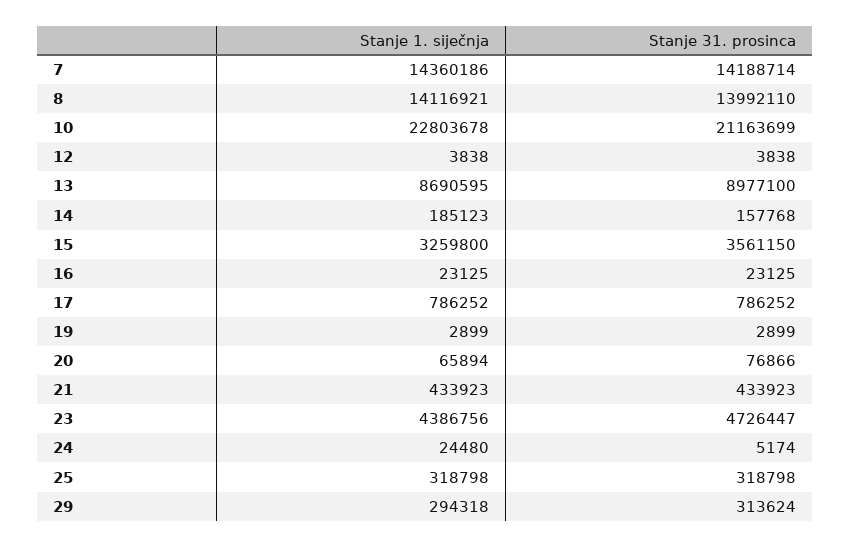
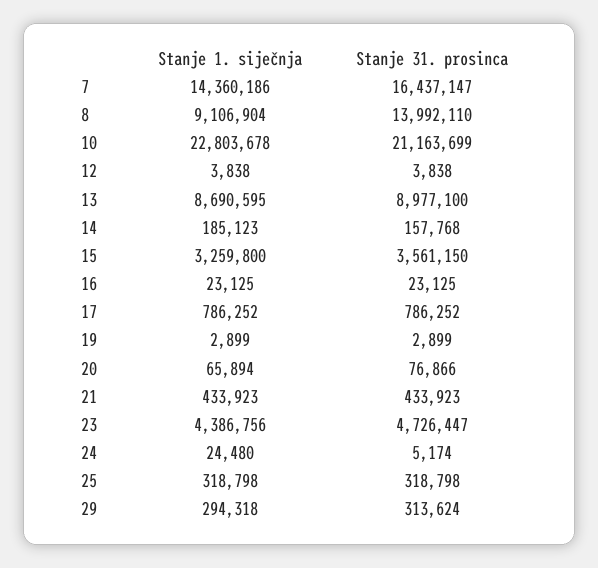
  {
    "Stanje 1. siječnja": {
      "7": 14360186,
-     "8": 14116921,
+     "8": 9106904,
      "10": 22803678,
      "12": 3838,
      "13": 8690595,
      "14": 185123,
      "15": 3259800,
      "16": 23125,
      "17": 786252,
      "19": 2899,
      "20": 65894,
      "21": 433923,
      "23": 4386756,
      "24": 24480,
      "25": 318798,
      "29": 294318
    },
    "Stanje 31. prosinca": {
-     "7": 14188714,
+     "7": 16437147,
      "8": 13992110,
      "10": 21163699,
      "12": 3838,
      "13": 8977100,
      "14": 157768,
      "15": 3561150,
      "16": 23125,
      "17": 786252,
      "19": 2899,
      "20": 76866,
      "21": 433923,
      "23": 4726447,
      "24": 5174,
      "25": 318798,
      "29": 313624
    }
  }

